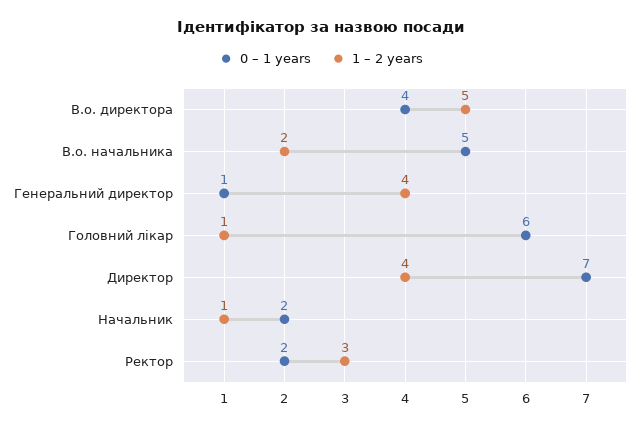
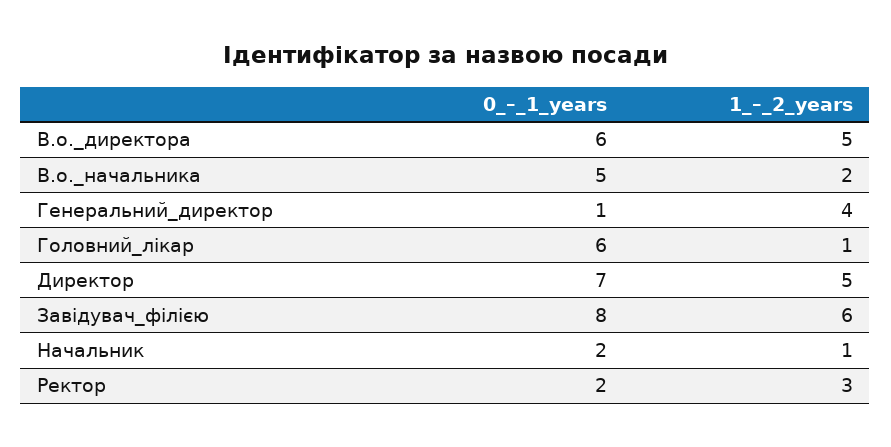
  {
    "0 – 1 years": {
-     "В.о. директора": 4,
+     "В.о. директора": 6,
      "В.о. начальника": 5,
      "Генеральний директор": 1,
      "Головний лікар": 6,
      "Директор": 7,
      "Начальник": 2,
-     "Ректор": 2
+     "Ректор": 2,
+     "Завідувач_філією": 8
    },
    "1 – 2 years": {
      "В.о. директора": 5,
      "В.о. начальника": 2,
      "Генеральний директор": 4,
      "Головний лікар": 1,
-     "Директор": 4,
+     "Директор": 5,
      "Начальник": 1,
-     "Ректор": 3
+     "Ректор": 3,
+     "Завідувач_філією": 6
    }
  }

